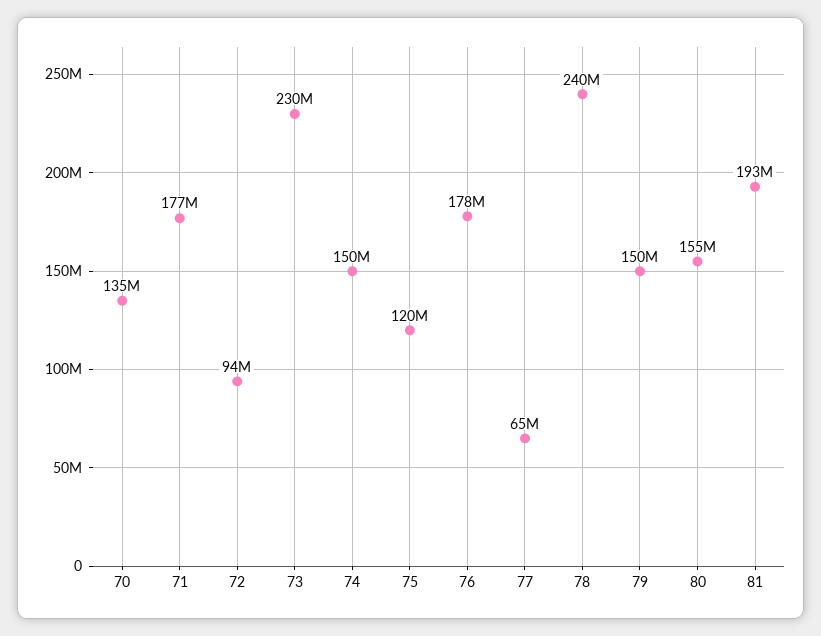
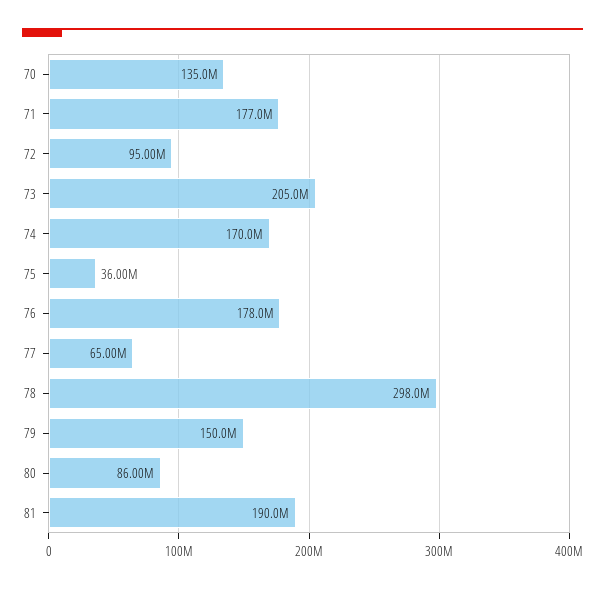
  {
    "70": 135000000,
    "71": 177000000,
-   "72": 94000000,
+   "72": 95000000,
-   "73": 230000000,
+   "73": 205000000,
-   "74": 150000000,
+   "74": 170000000,
-   "75": 120000000,
+   "75": 36000000,
    "76": 178000000,
    "77": 65000000,
-   "78": 240000000,
+   "78": 298000000,
    "79": 150000000,
-   "80": 155000000,
+   "80": 86000000,
-   "81": 193000000
+   "81": 190000000
  }

